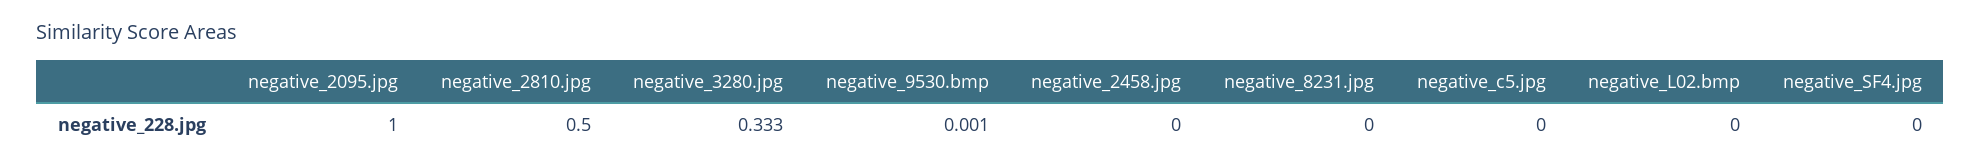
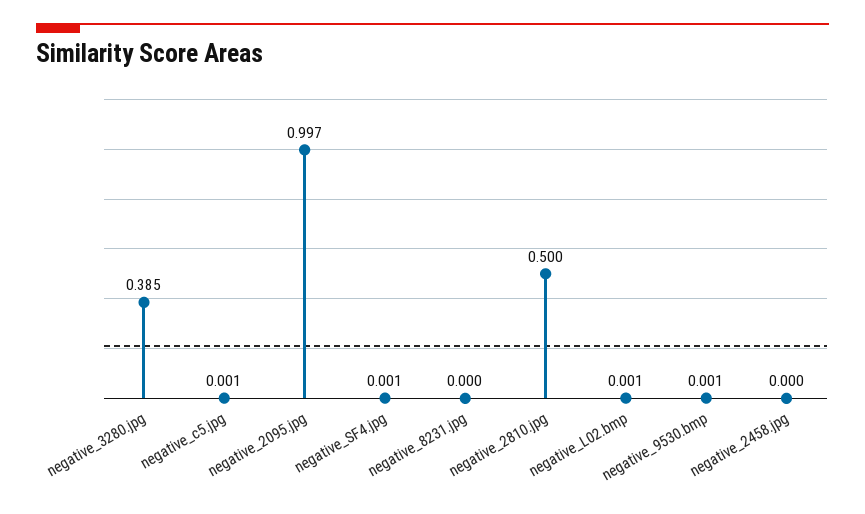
  {
-   "negative_2095.jpg": 1,
+   "negative_2095.jpg": 0.997,
    "negative_2810.jpg": 0.5,
-   "negative_3280.jpg": 0.333,
+   "negative_3280.jpg": 0.385,
    "negative_9530.bmp": 0.001,
    "negative_2458.jpg": 0,
    "negative_8231.jpg": 0,
-   "negative_c5.jpg": 0,
+   "negative_c5.jpg": 0.001,
-   "negative_L02.bmp": 0,
+   "negative_L02.bmp": 0.001,
-   "negative_SF4.jpg": 0
+   "negative_SF4.jpg": 0.001
  }

